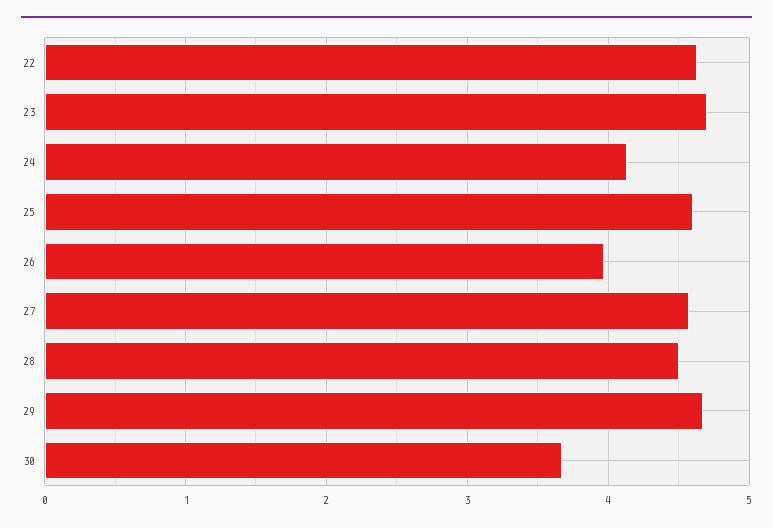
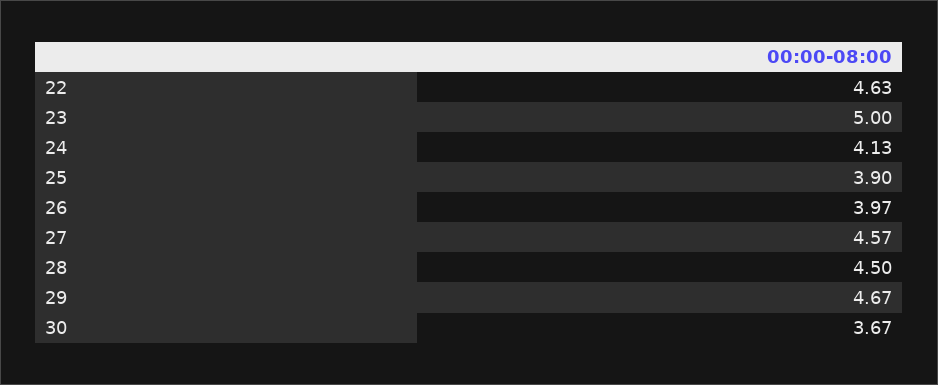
  {
    "22": 4.63,
-   "23": 4.7,
+   "23": 5,
    "24": 4.13,
-   "25": 4.6,
+   "25": 3.9,
    "26": 3.97,
    "27": 4.57,
    "28": 4.5,
    "29": 4.67,
    "30": 3.67
  }

